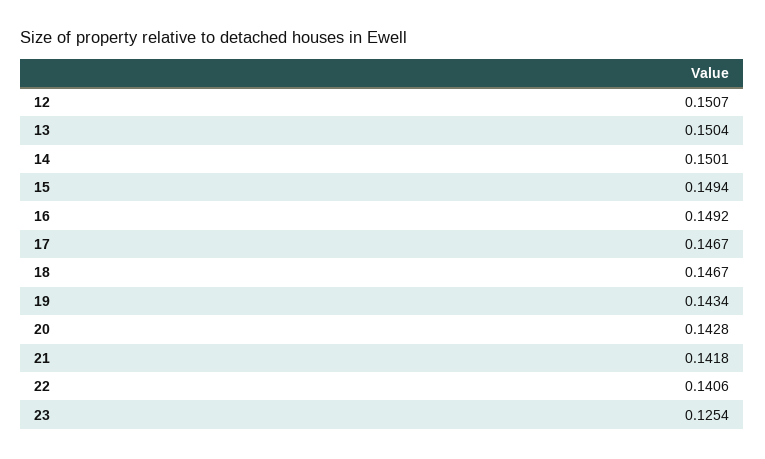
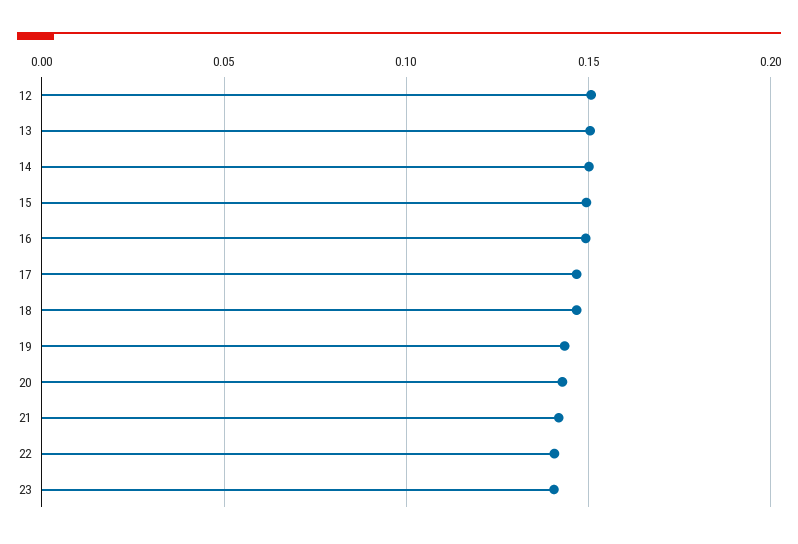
  {
    "12": 0.1507,
    "13": 0.1504,
    "14": 0.1501,
    "15": 0.1494,
    "16": 0.1492,
    "17": 0.1467,
    "18": 0.1467,
    "19": 0.1434,
    "20": 0.1428,
    "21": 0.1418,
    "22": 0.1406,
-   "23": 0.1254
+   "23": 0.14
  }

